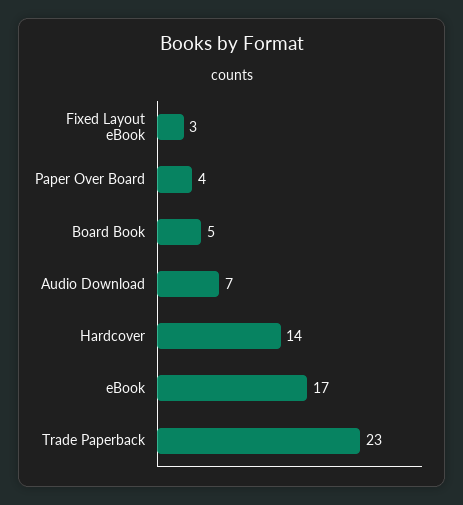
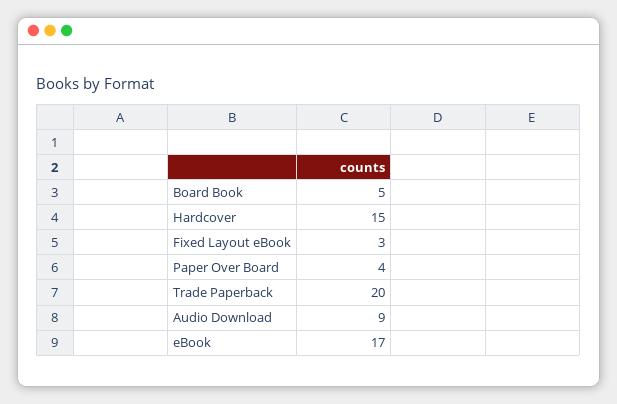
  {
    "Fixed Layout eBook": 3,
    "Paper Over Board": 4,
    "Board Book": 5,
-   "Audio Download": 7,
+   "Audio Download": 9,
-   "Hardcover": 14,
+   "Hardcover": 15,
    "eBook": 17,
-   "Trade Paperback": 23
+   "Trade Paperback": 20
  }

